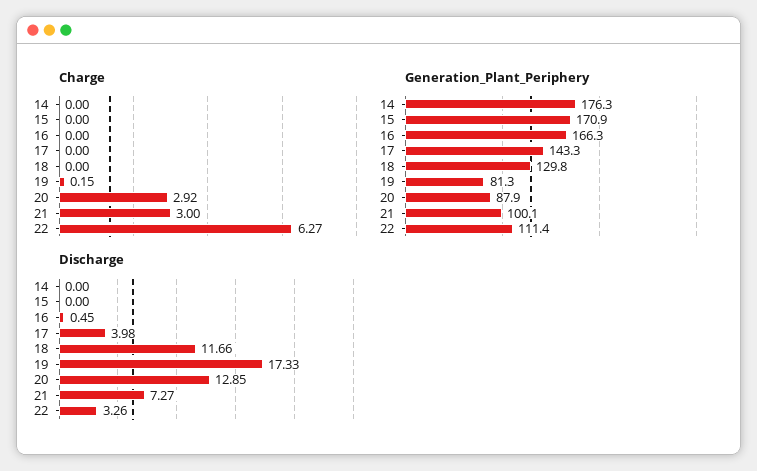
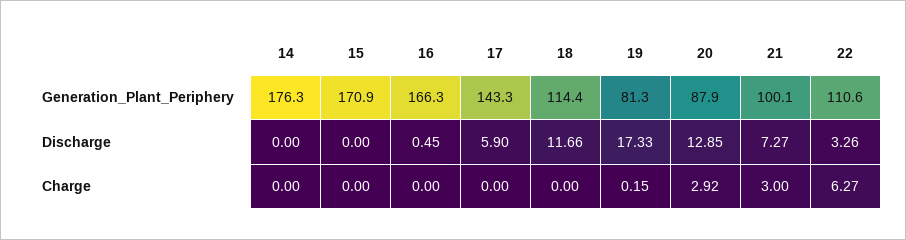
  {
    "Charge": {
      "14": 0,
      "15": 0,
      "16": 0,
      "17": 0,
      "18": 0,
      "19": 0.15,
      "20": 2.92,
      "21": 3,
      "22": 6.27
    },
    "Generation_Plant_Periphery": {
      "14": 176.3,
      "15": 170.9,
      "16": 166.3,
      "17": 143.3,
-     "18": 129.8,
+     "18": 114.4,
      "19": 81.3,
      "20": 87.9,
      "21": 100.1,
-     "22": 111.4
+     "22": 110.6
    },
    "Discharge": {
      "14": 0,
      "15": 0,
      "16": 0.45,
-     "17": 3.98,
+     "17": 5.9,
      "18": 11.66,
      "19": 17.33,
      "20": 12.85,
      "21": 7.27,
      "22": 3.26
    }
  }

